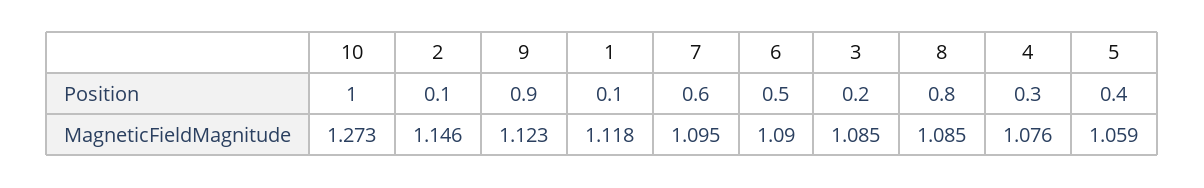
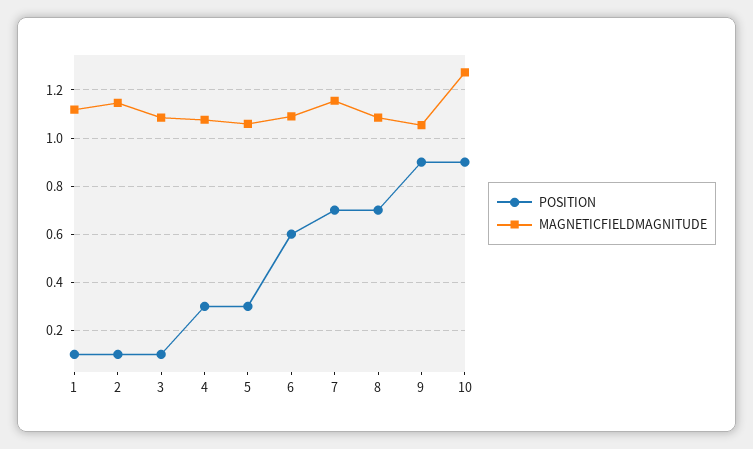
  {
    "Position": {
-     "10": 1,
+     "10": 0.9,
      "2": 0.1,
      "9": 0.9,
      "1": 0.1,
-     "7": 0.6,
+     "7": 0.7,
-     "6": 0.5,
+     "6": 0.6,
-     "3": 0.2,
+     "3": 0.1,
-     "8": 0.8,
+     "8": 0.7,
      "4": 0.3,
-     "5": 0.4
+     "5": 0.3
    },
    "MagneticFieldMagnitude": {
      "10": 1.273,
      "2": 1.146,
-     "9": 1.123,
+     "9": 1.05,
      "1": 1.118,
-     "7": 1.095,
+     "7": 1.15,
      "6": 1.09,
      "3": 1.085,
      "8": 1.085,
      "4": 1.076,
      "5": 1.059
    }
  }

